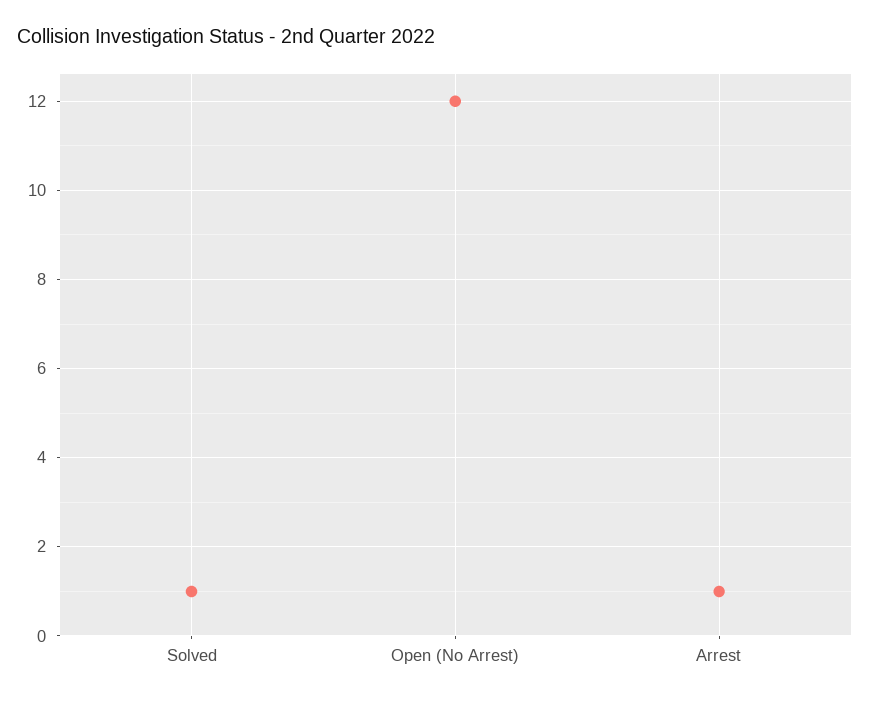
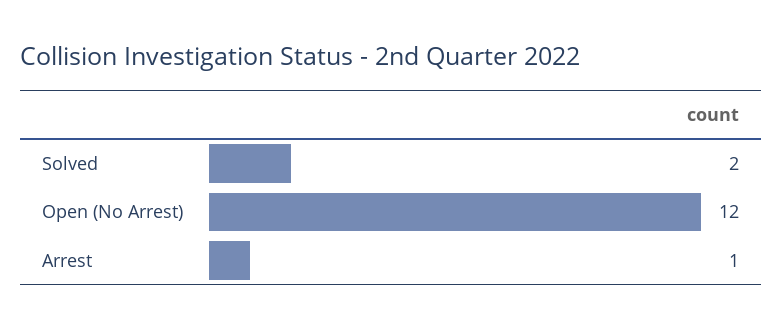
  {
-   "Solved": 1,
+   "Solved": 2,
    "Open (No Arrest)": 12,
    "Arrest": 1
  }

